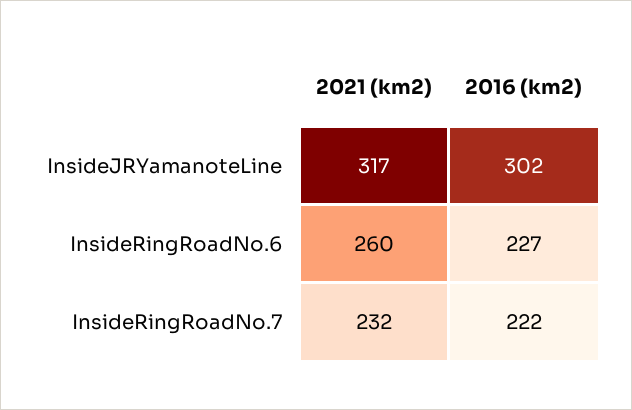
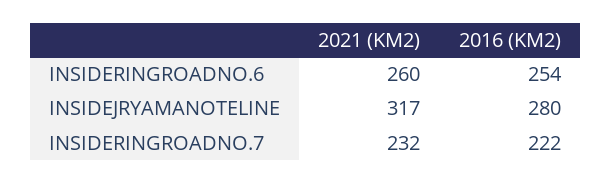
  {
    "2021 (km2)": {
      "InsideJRYamanoteLine": 317,
      "InsideRingRoadNo.6": 260,
      "InsideRingRoadNo.7": 232
    },
    "2016 (km2)": {
-     "InsideJRYamanoteLine": 302,
+     "InsideJRYamanoteLine": 280,
-     "InsideRingRoadNo.6": 227,
+     "InsideRingRoadNo.6": 254,
      "InsideRingRoadNo.7": 222
    }
  }

